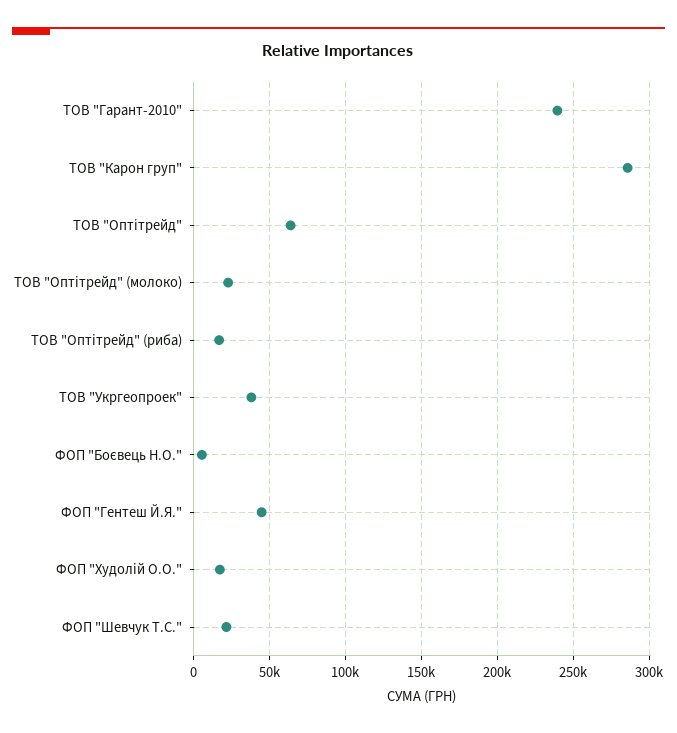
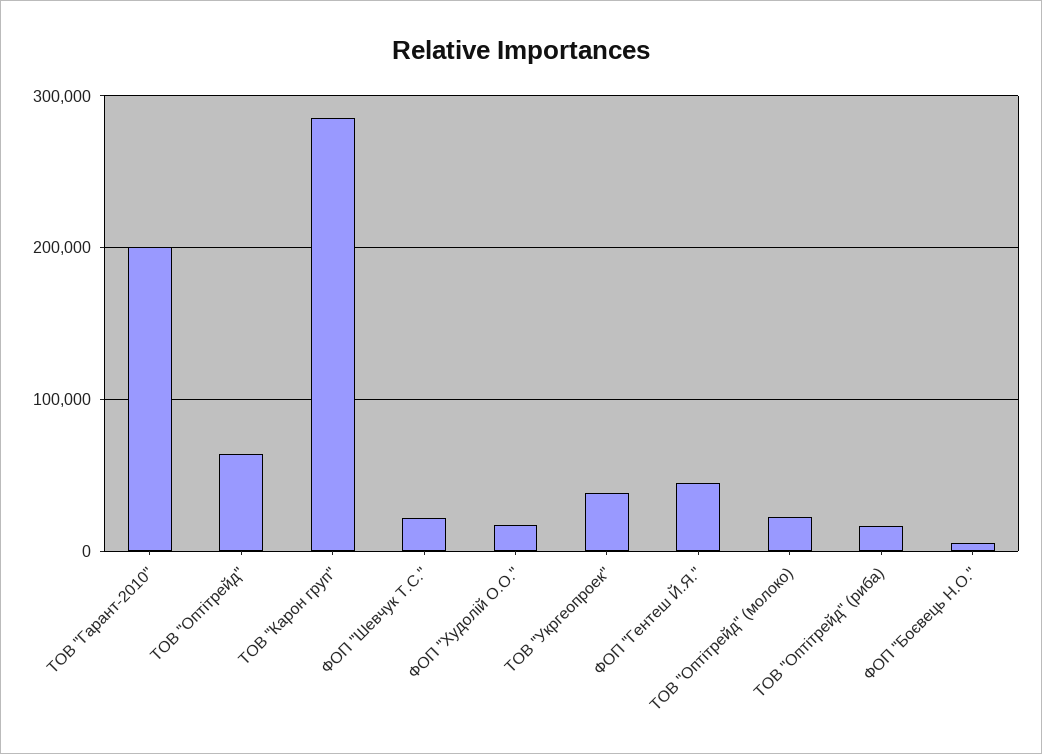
  {
-   "ТОВ \"Гарант-2010\"": 240000,
+   "ТОВ \"Гарант-2010\"": 200000,
    "ТОВ \"Карон груп\"": 285000,
    "ТОВ \"Оптітрейд\"": 65000,
    "ТОВ \"Оптітрейд\" (молоко)": 25000,
    "ТОВ \"Оптітрейд\" (риба)": 15000,
    "ТОВ \"Укргеопроек\"": 40000,
    "ФОП \"Боєвець Н.О.\"": 5000,
    "ФОП \"Гентеш Й.Я.\"": 45000,
    "ФОП \"Худолій О.О.\"": 15000,
    "ФОП \"Шевчук Т.С.\"": 20000
  }

